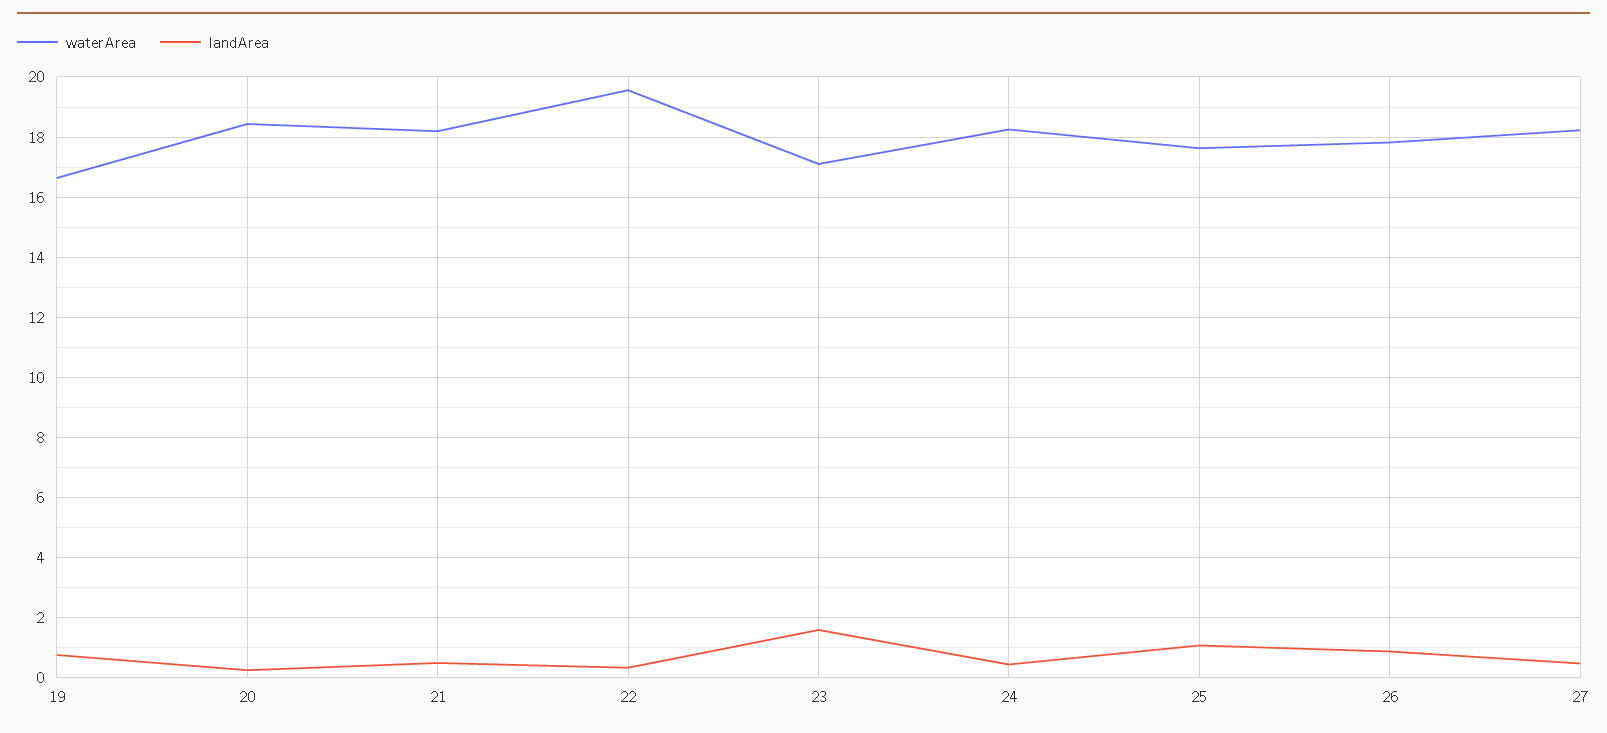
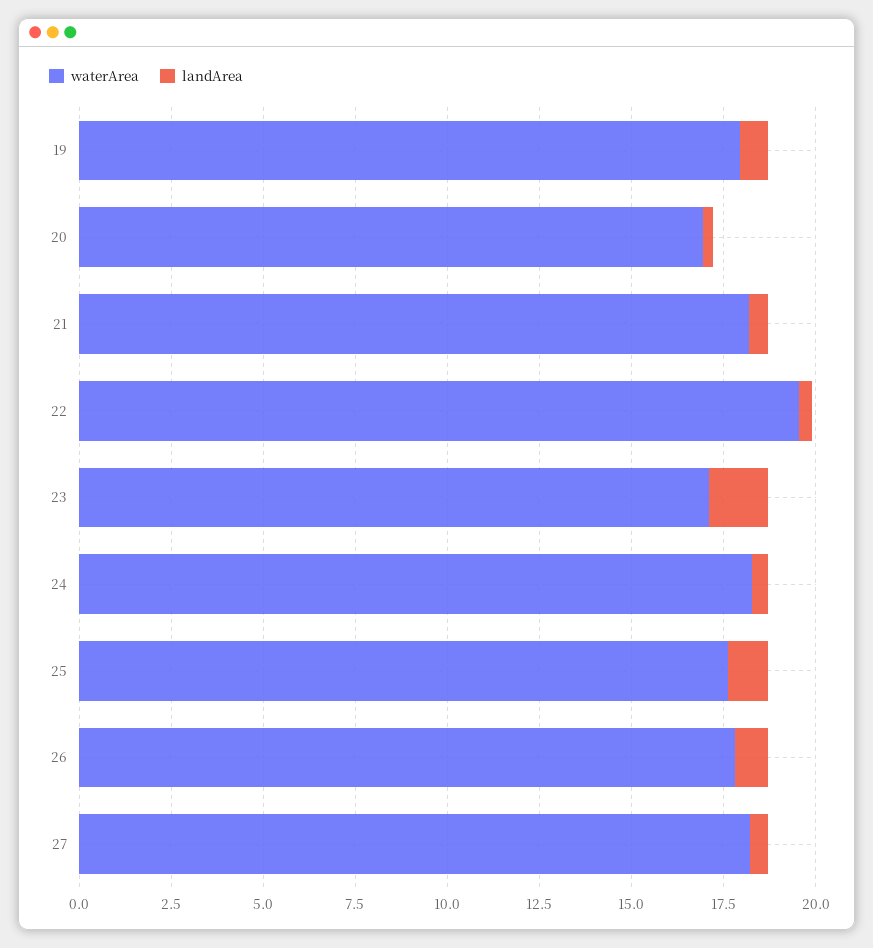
  {
    "waterArea": {
-     "19": 16.6,
+     "19": 18,
-     "20": 18.4,
+     "20": 17,
      "21": 18.2,
      "22": 19.6,
      "23": 17.2,
      "24": 18.2,
      "25": 17.6,
      "26": 17.8,
      "27": 18.2
    },
    "landArea": {
      "19": 0.8,
      "20": 0.2,
      "21": 0.6,
      "22": 0.4,
      "23": 1.6,
      "24": 0.4,
      "25": 1,
      "26": 0.8,
      "27": 0.4
    }
  }

